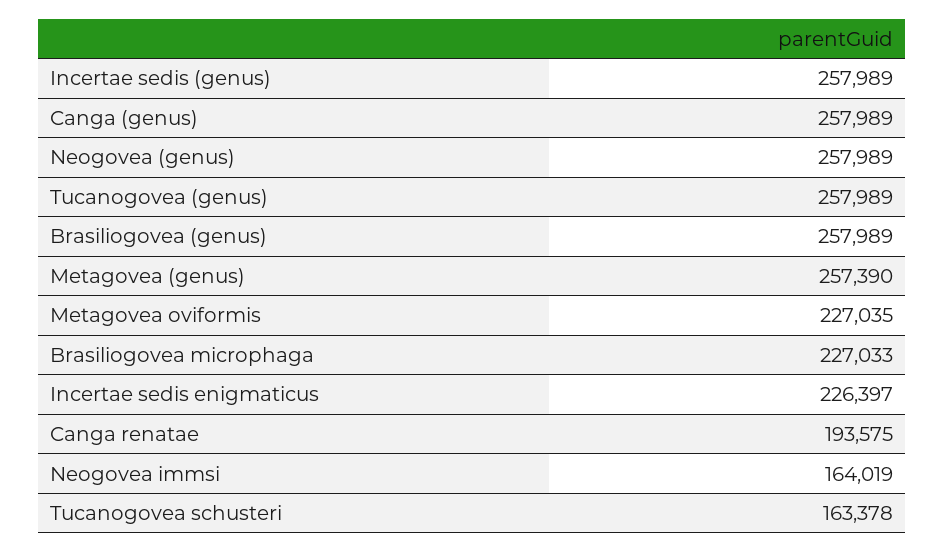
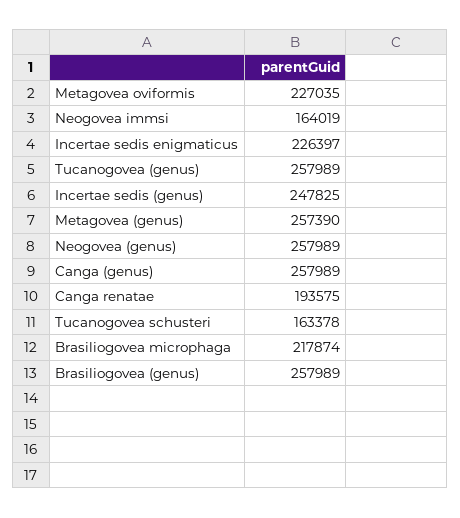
  {
-   "Incertae sedis (genus)": 257989,
+   "Incertae sedis (genus)": 247825,
    "Canga (genus)": 257989,
    "Neogovea (genus)": 257989,
    "Tucanogovea (genus)": 257989,
    "Brasiliogovea (genus)": 257989,
    "Metagovea (genus)": 257390,
    "Metagovea oviformis": 227035,
-   "Brasiliogovea microphaga": 227033,
+   "Brasiliogovea microphaga": 217874,
    "Incertae sedis enigmaticus": 226397,
    "Canga renatae": 193575,
    "Neogovea immsi": 164019,
    "Tucanogovea schusteri": 163378
  }

